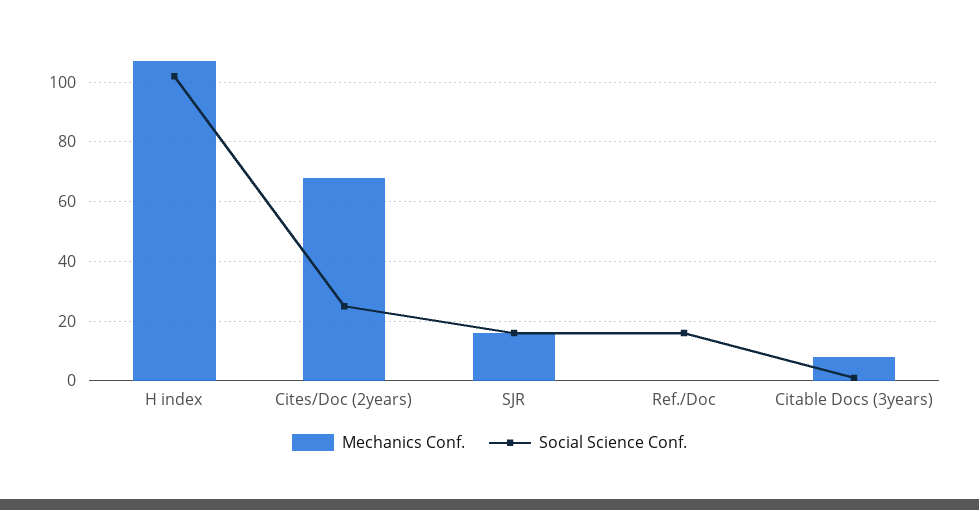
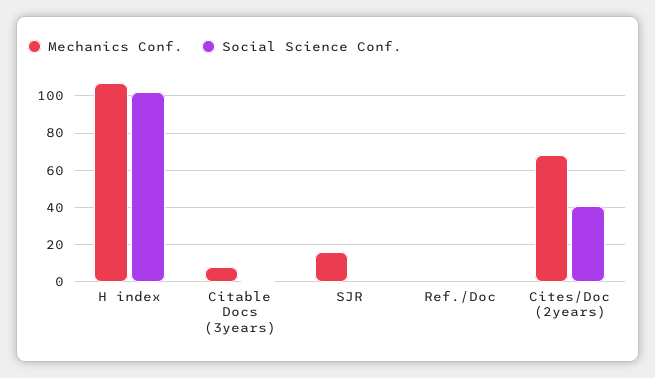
  {
    "Mechanics Conf.": {
      "H index": 105,
      "Cites/Doc (2years)": 70,
      "SJR": 15,
      "Ref./Doc": 0,
      "Citable Docs (3years)": 10
    },
    "Social Science Conf.": {
      "H index": 100,
-     "Cites/Doc (2years)": 25,
+     "Cites/Doc (2years)": 40,
-     "SJR": 15,
+     "SJR": 0,
-     "Ref./Doc": 15,
+     "Ref./Doc": 0,
      "Citable Docs (3years)": 0
    }
  }

